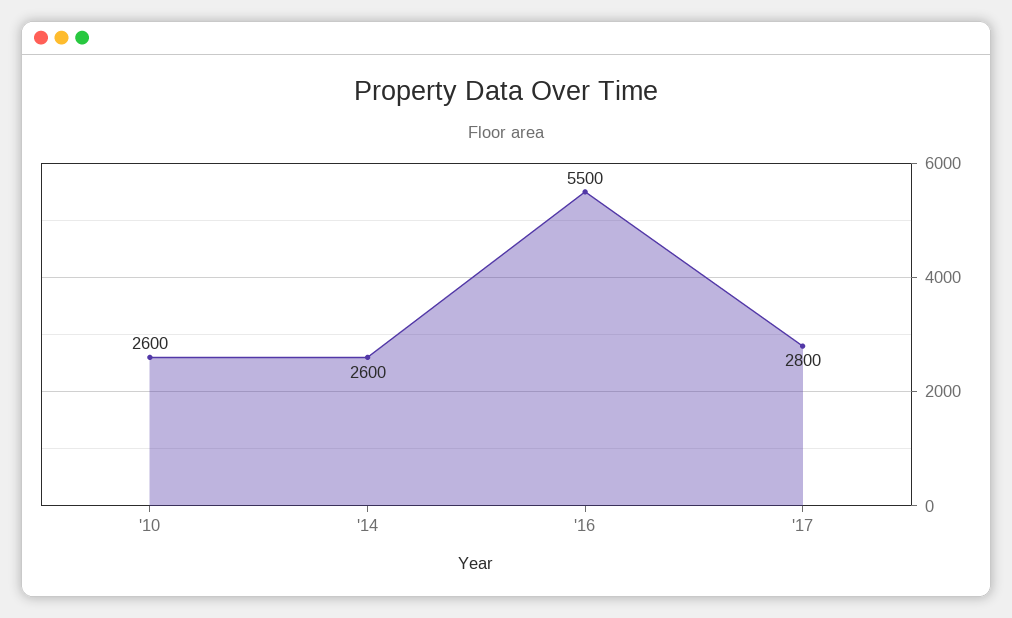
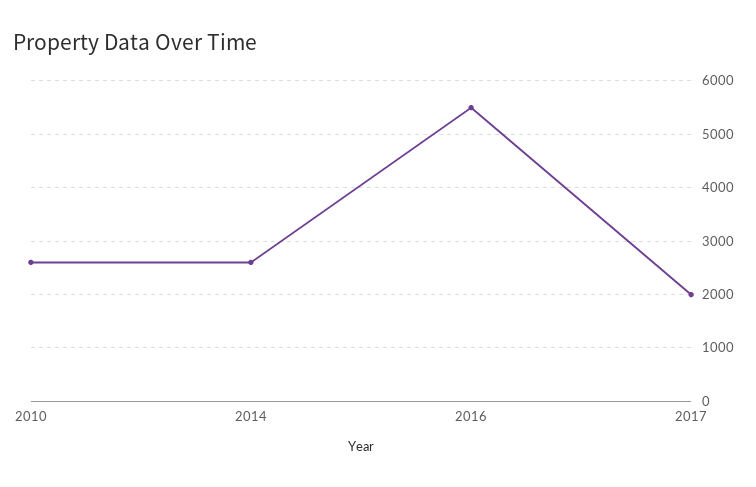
  {
    "'10": 2600,
    "'14": 2600,
    "'16": 5500,
-   "'17": 2800
+   "'17": 2000
  }

